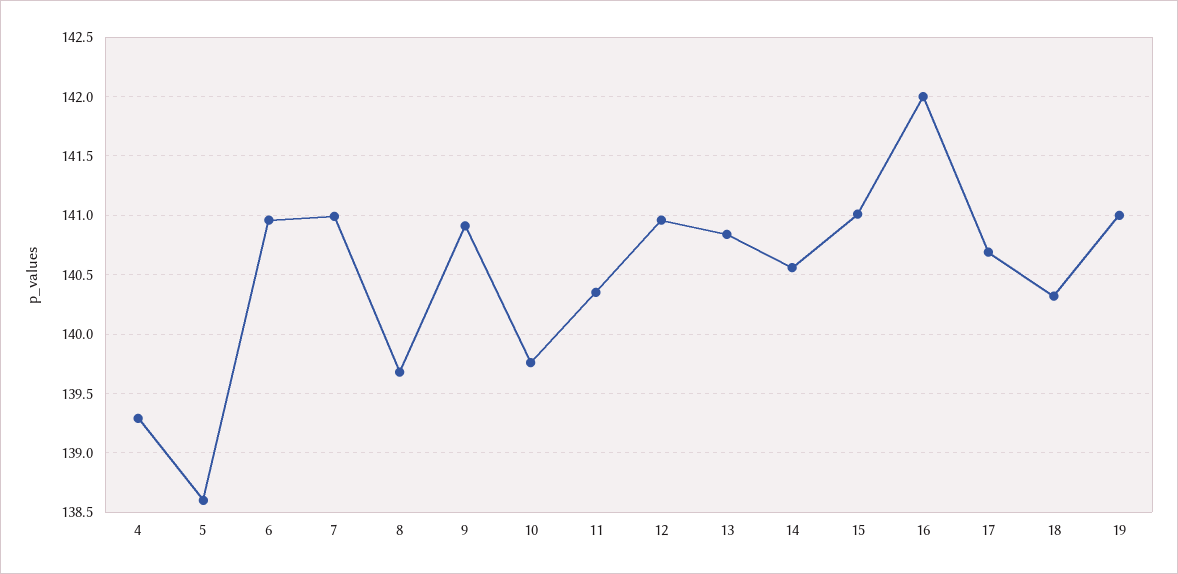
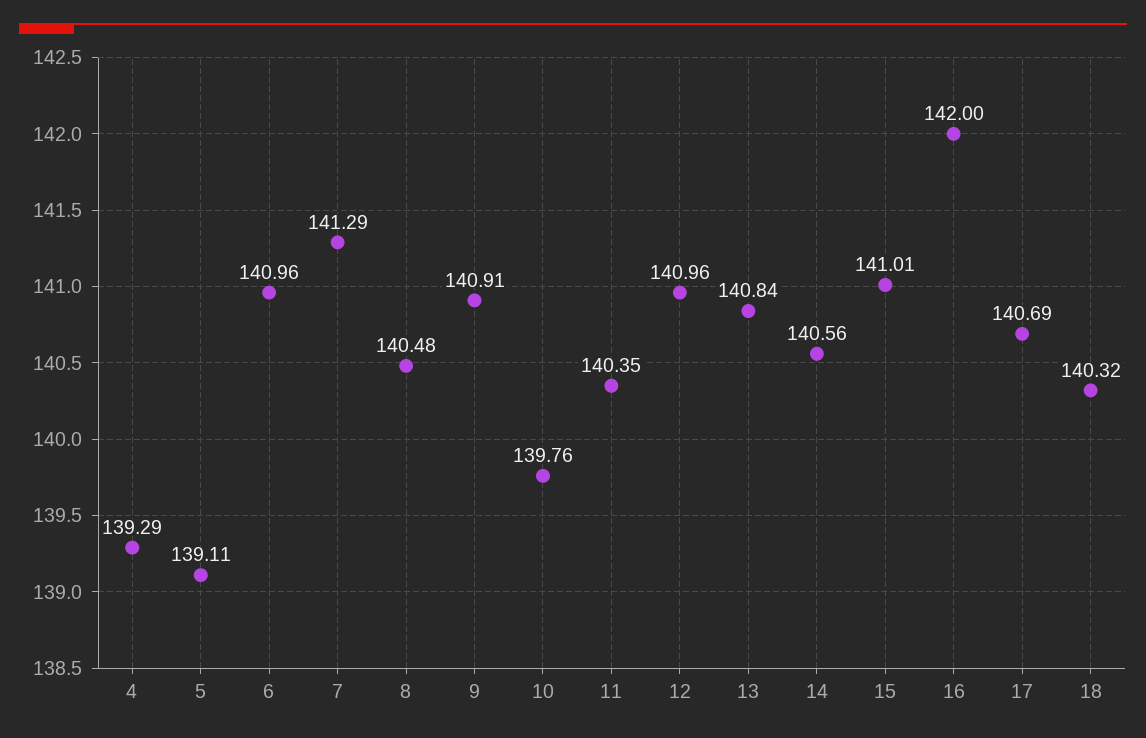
  {
    "4": 139.29,
-   "5": 138.6,
+   "5": 139.11,
    "6": 140.96,
-   "7": 141,
+   "7": 141.29,
-   "8": 139.7,
+   "8": 140.48,
    "9": 140.91,
    "10": 139.76,
    "11": 140.35,
    "12": 140.96,
    "13": 140.84,
    "14": 140.56,
    "15": 141.01,
    "16": 142,
    "17": 140.69,
-   "18": 140.32,
+   "18": 140.32
-   "19": 141
  }

